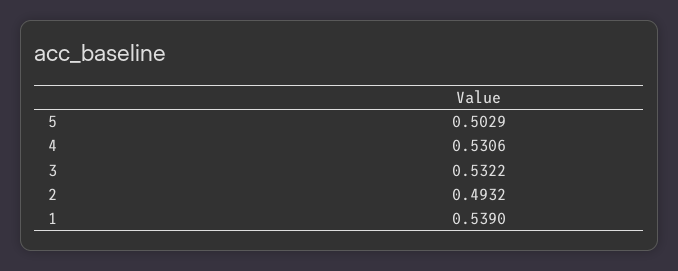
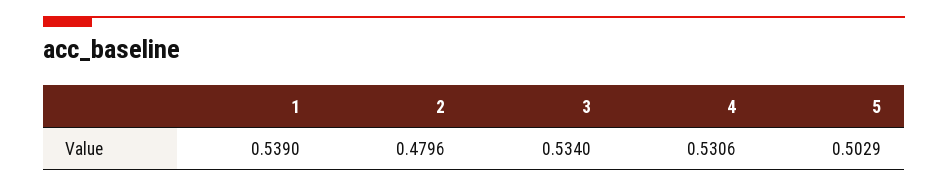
  {
    "5": 0.5029,
    "4": 0.5306,
-   "3": 0.5322,
+   "3": 0.534,
-   "2": 0.4932,
+   "2": 0.4796,
    "1": 0.539
  }

